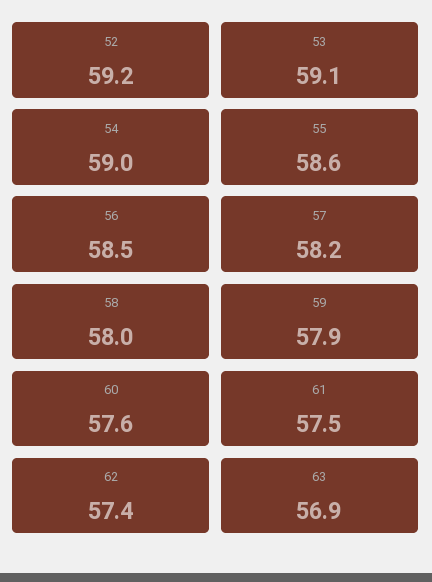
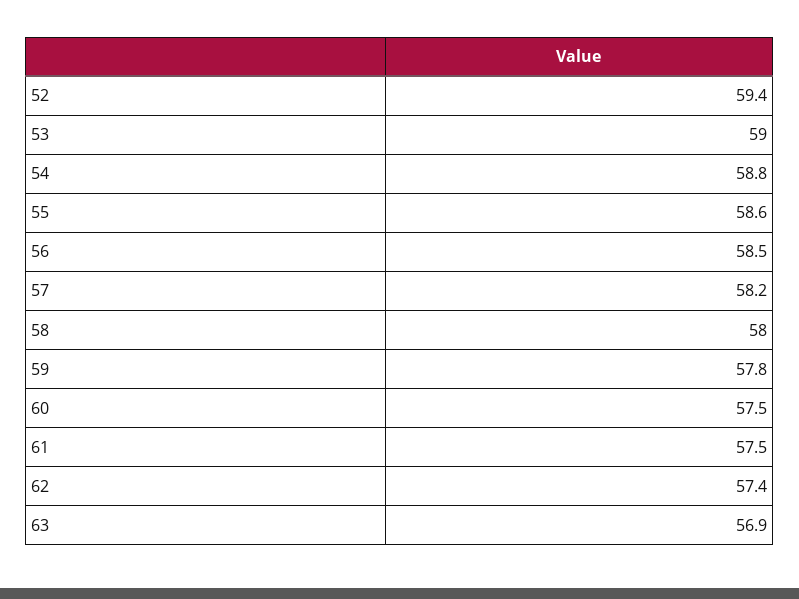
  {
-   "52": 59.2,
+   "52": 59.4,
-   "53": 59.1,
+   "53": 59,
-   "54": 59,
+   "54": 58.8,
    "55": 58.6,
    "56": 58.5,
    "57": 58.2,
    "58": 58,
-   "59": 57.9,
+   "59": 57.8,
-   "60": 57.6,
+   "60": 57.5,
    "61": 57.5,
    "62": 57.4,
    "63": 56.9
  }

